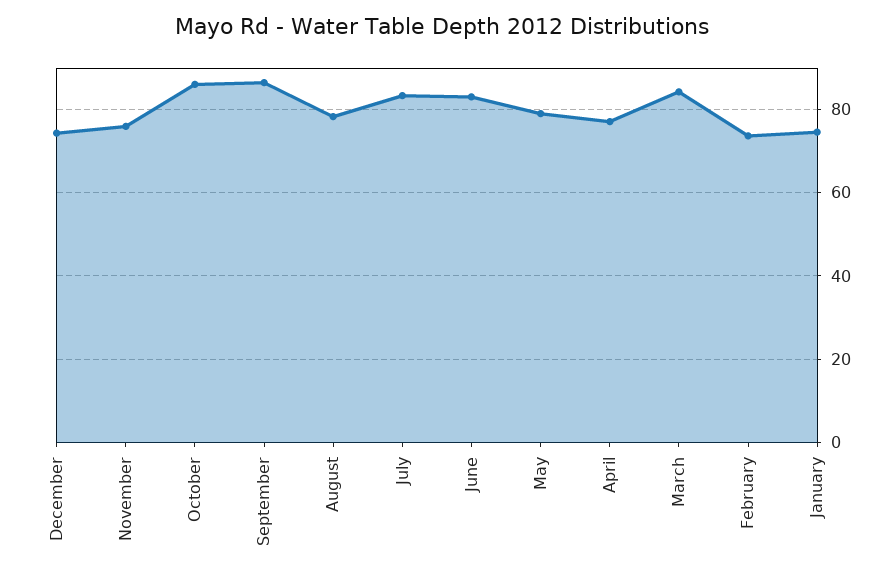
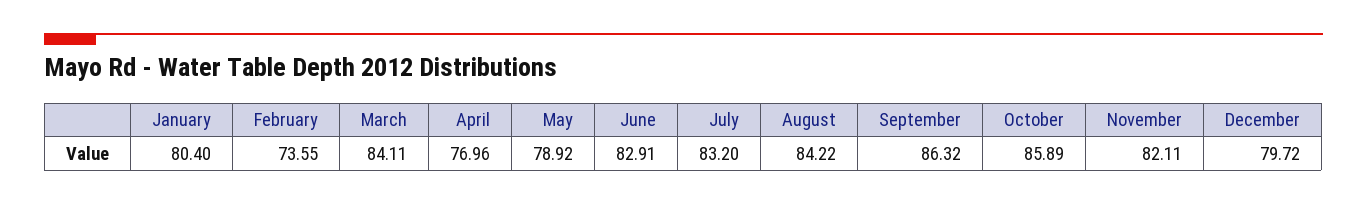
  {
-   "December": 74,
+   "December": 79.72,
-   "November": 76,
+   "November": 82.11,
    "October": 85.89,
    "September": 86.32,
-   "August": 78,
+   "August": 84.22,
    "July": 83.2,
    "June": 82.91,
    "May": 78.92,
    "April": 76.96,
    "March": 84.11,
    "February": 73.55,
-   "January": 74
+   "January": 80.4
  }

